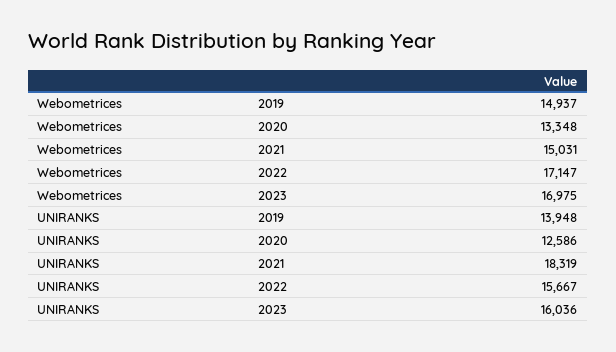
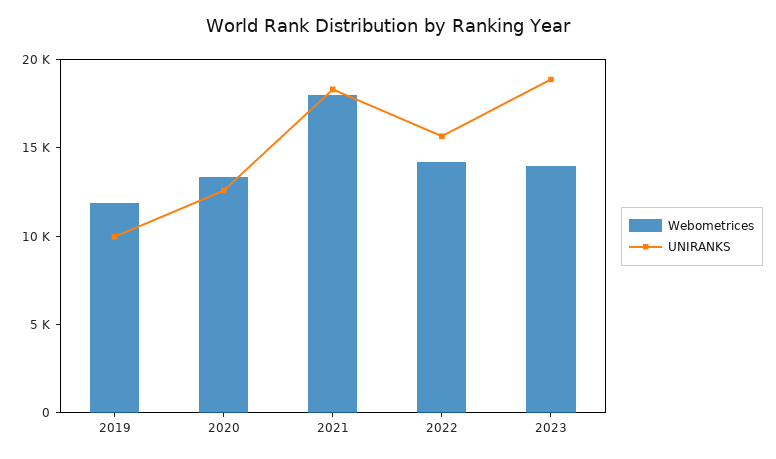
  {
    "Webometrices": {
-     "2019": 14937,
+     "2019": 12000,
      "2020": 13348,
-     "2021": 15031,
+     "2021": 18000,
-     "2022": 17147,
+     "2022": 14000,
-     "2023": 16975
+     "2023": 14000
    },
    "UNIRANKS": {
-     "2019": 13948,
+     "2019": 10000,
      "2020": 12586,
      "2021": 18319,
      "2022": 15667,
-     "2023": 16036
+     "2023": 19000
    }
  }

